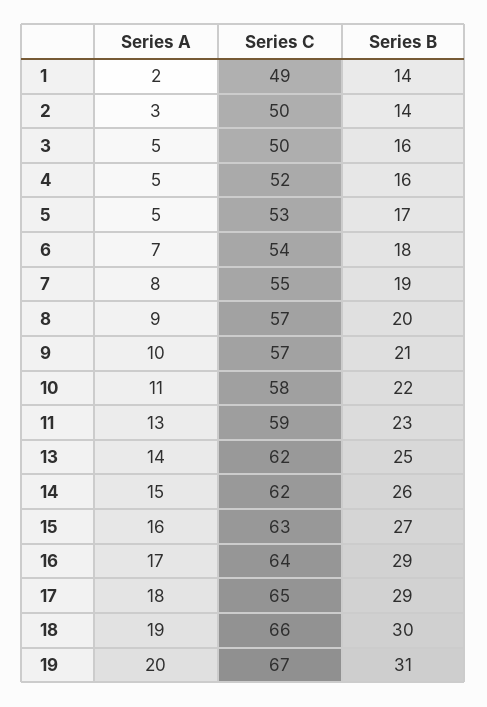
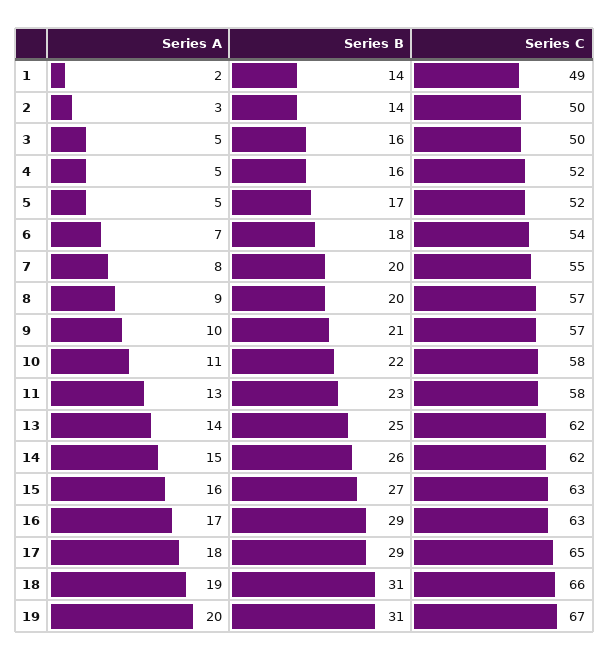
  {
    "Series A": {
      "1": 2,
      "2": 3,
      "3": 5,
      "4": 5,
      "5": 5,
      "6": 7,
      "7": 8,
      "8": 9,
      "9": 10,
      "10": 11,
      "11": 13,
      "13": 14,
      "14": 15,
      "15": 16,
      "16": 17,
      "17": 18,
      "18": 19,
      "19": 20
    },
    "Series C": {
      "1": 49,
      "2": 50,
      "3": 50,
      "4": 52,
-     "5": 53,
+     "5": 52,
      "6": 54,
      "7": 55,
      "8": 57,
      "9": 57,
      "10": 58,
-     "11": 59,
+     "11": 58,
      "13": 62,
      "14": 62,
      "15": 63,
-     "16": 64,
+     "16": 63,
      "17": 65,
      "18": 66,
      "19": 67
    },
    "Series B": {
      "1": 14,
      "2": 14,
      "3": 16,
      "4": 16,
      "5": 17,
      "6": 18,
-     "7": 19,
+     "7": 20,
      "8": 20,
      "9": 21,
      "10": 22,
      "11": 23,
      "13": 25,
      "14": 26,
      "15": 27,
      "16": 29,
      "17": 29,
-     "18": 30,
+     "18": 31,
      "19": 31
    }
  }

